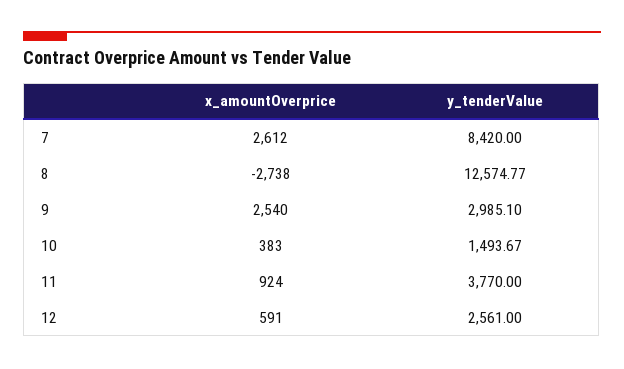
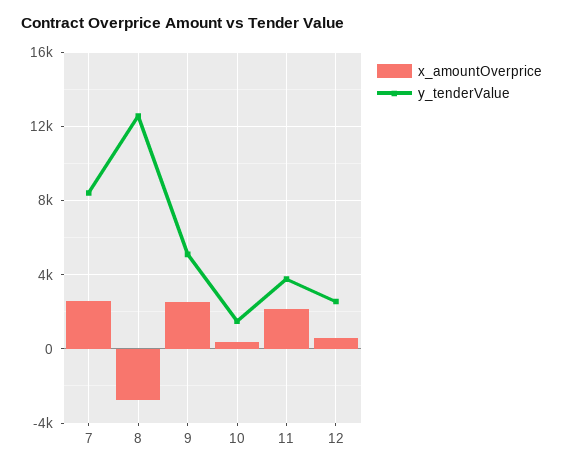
  {
    "x_amountOverprice": {
      "7": 2612,
      "8": -2738,
      "9": 2540,
      "10": 383,
-     "11": 924,
+     "11": 2000,
      "12": 591
    },
    "y_tenderValue": {
      "7": 8420,
      "8": 12574.77,
-     "9": 2985.1,
+     "9": 5000,
      "10": 1493.67,
      "11": 3770,
      "12": 2561
    }
  }

